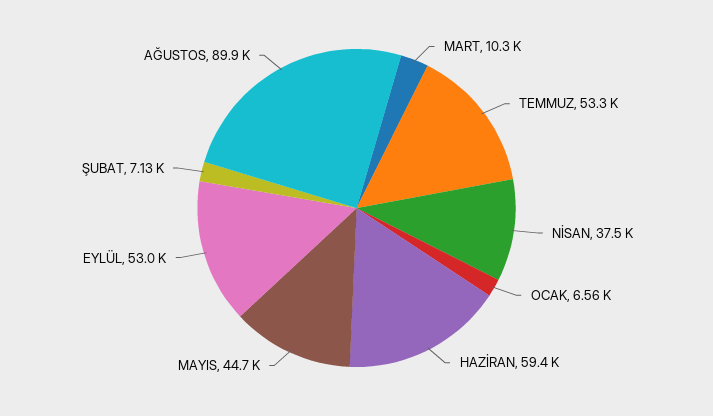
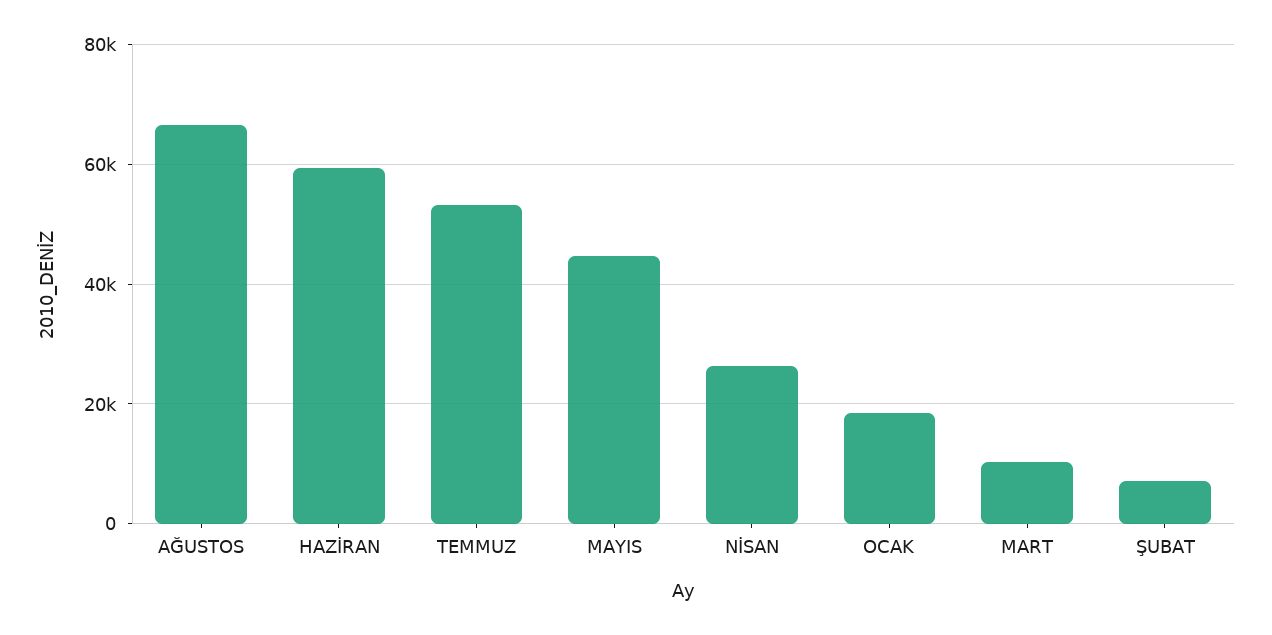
  {
    "MART": 10300,
    "TEMMUZ": 53300,
-   "NİSAN": 37500,
+   "NİSAN": 26000,
-   "OCAK": 6560,
+   "OCAK": 18000,
    "HAZİRAN": 59400,
    "MAYIS": 44700,
-   "EYLÜL": 53000,
    "ŞUBAT": 7130,
-   "AĞUSTOS": 89900
+   "AĞUSTOS": 66000
  }

